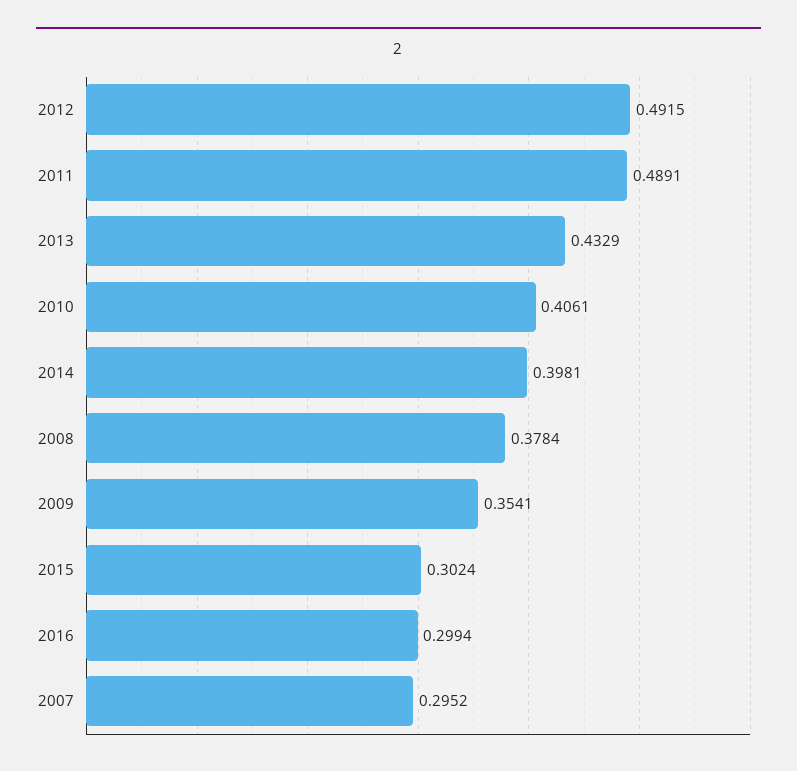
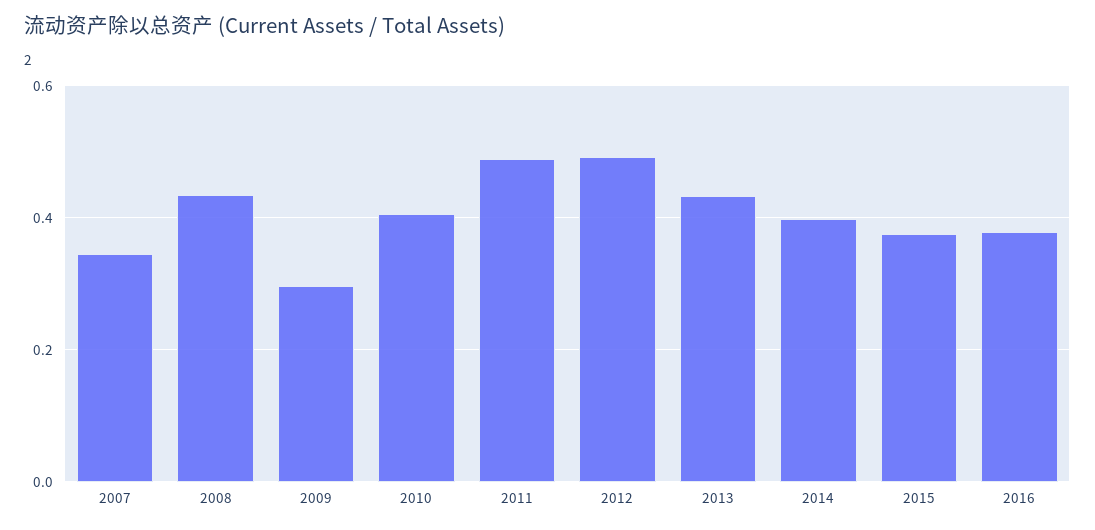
  {
    "2012": 0.4915,
    "2011": 0.4891,
    "2013": 0.4329,
    "2010": 0.4061,
    "2014": 0.3981,
-   "2008": 0.3784,
+   "2008": 0.44,
-   "2009": 0.3541,
+   "2009": 0.3,
-   "2015": 0.3024,
+   "2015": 0.38,
-   "2016": 0.2994,
+   "2016": 0.38,
-   "2007": 0.2952
+   "2007": 0.34
  }

